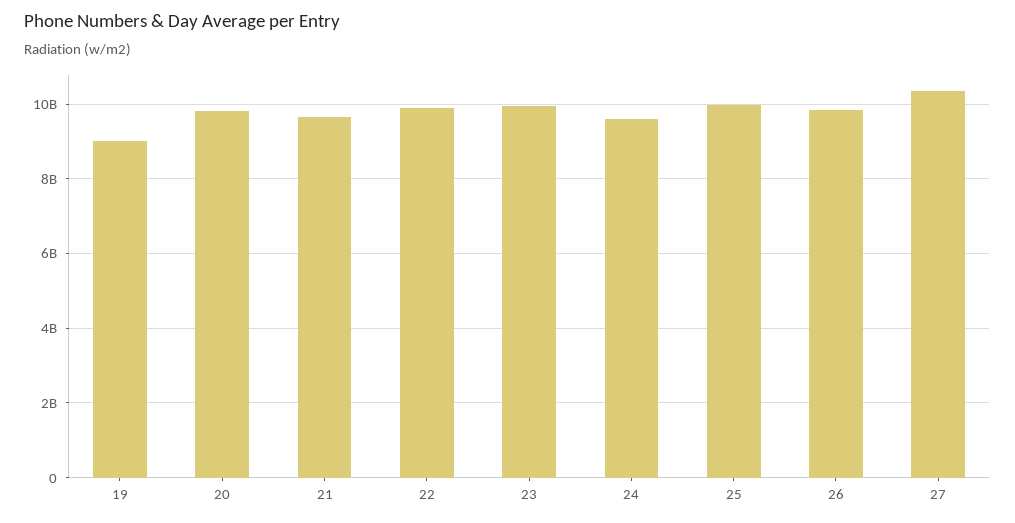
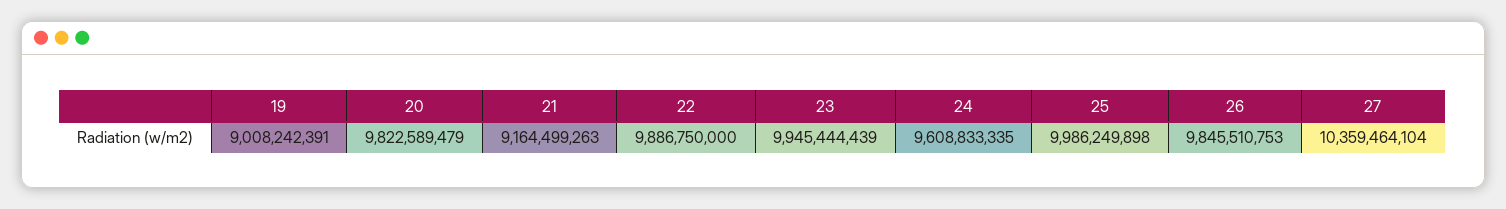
  {
    "19": 9008242391,
    "20": 9822589479,
-   "21": 9600000000,
+   "21": 9164499263,
    "22": 9886750000,
    "23": 9945444439,
    "24": 9608833335,
    "25": 9986249898,
    "26": 9845510753,
    "27": 10359464104
  }

